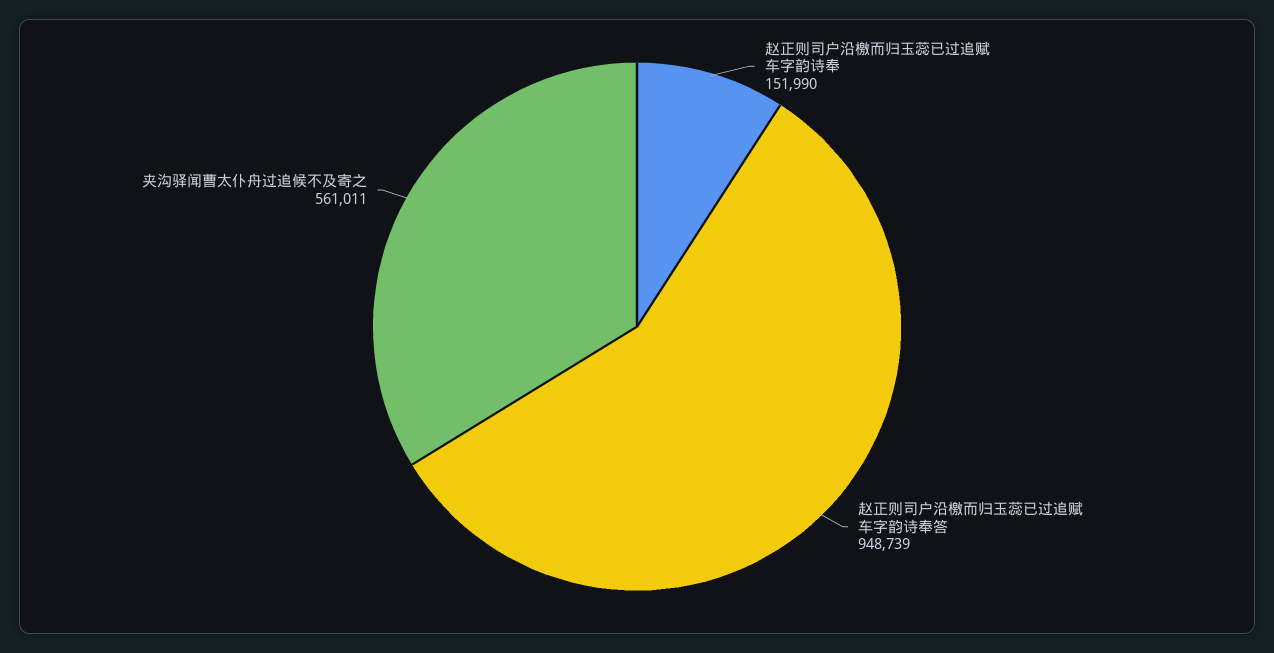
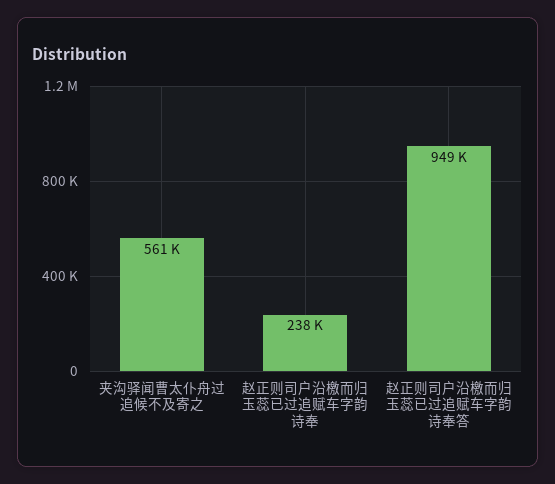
  {
-   "赵正则司户沿檄而归玉蕊已过追赋车字韵诗奉": 151990,
+   "赵正则司户沿檄而归玉蕊已过追赋车字韵诗奉": 238000,
    "赵正则司户沿檄而归玉蕊已过追赋车字韵诗奉答": 948739,
    "夹沟驿闻曹太仆舟过追候不及寄之": 561011
  }

